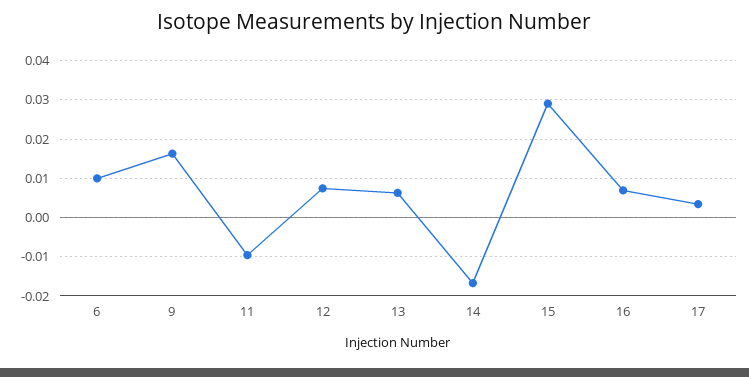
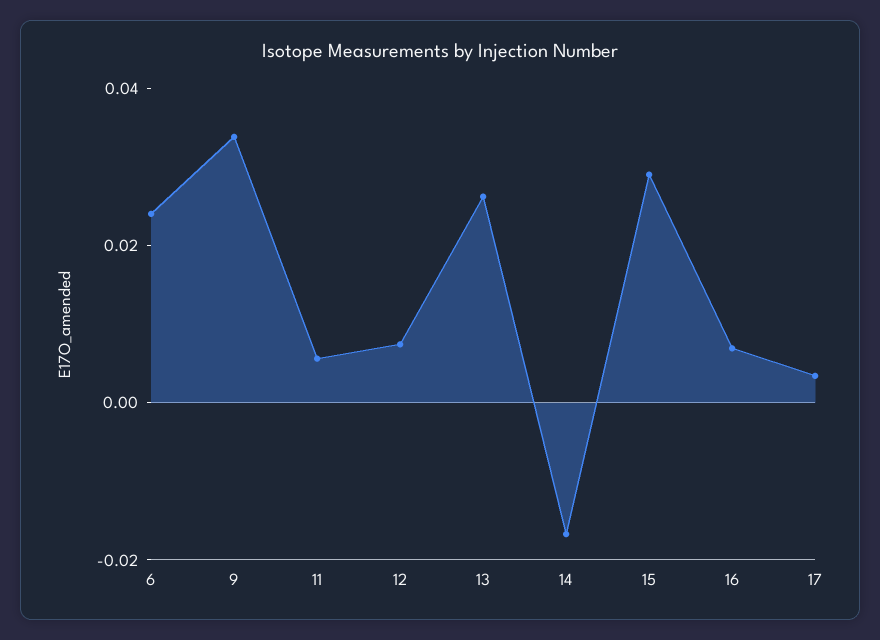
  {
-   "6": 0.01,
+   "6": 0.025,
-   "9": 0.016,
+   "9": 0.035,
-   "11": -0.01,
+   "11": 0.005,
    "12": 0.008,
-   "13": 0.006,
+   "13": 0.025,
    "14": -0.016,
    "15": 0.03,
    "16": 0.006,
    "17": 0.004
  }

